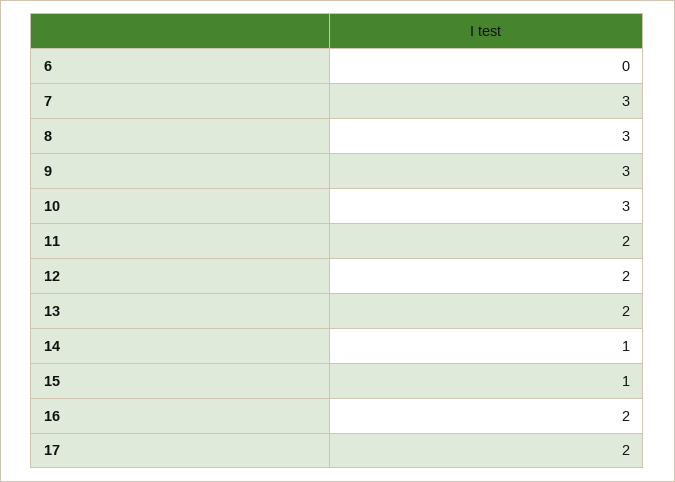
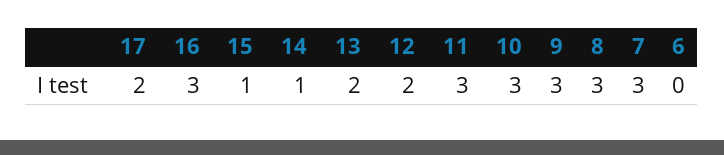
  {
    "6": 0,
    "7": 3,
    "8": 3,
    "9": 3,
    "10": 3,
-   "11": 2,
+   "11": 3,
    "12": 2,
    "13": 2,
    "14": 1,
    "15": 1,
-   "16": 2,
+   "16": 3,
    "17": 2
  }

